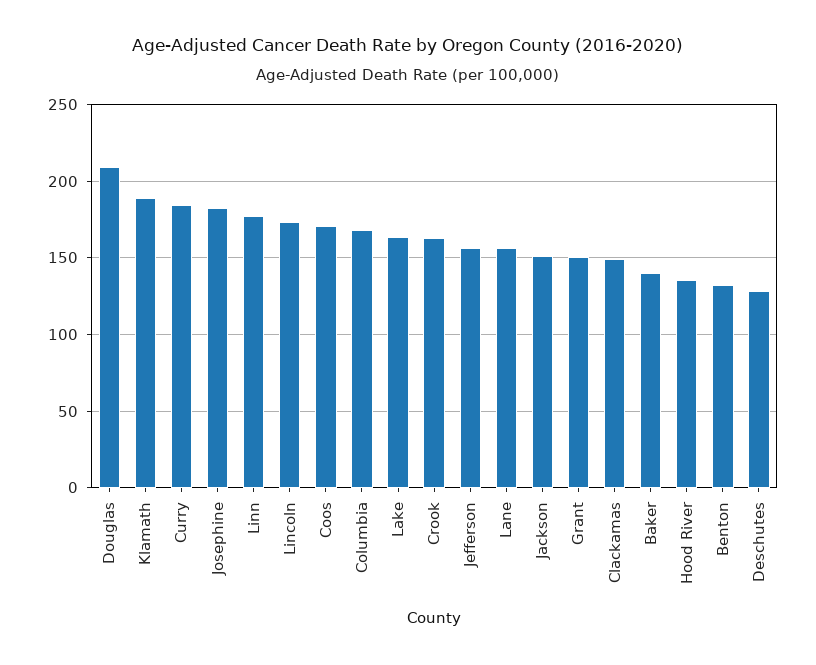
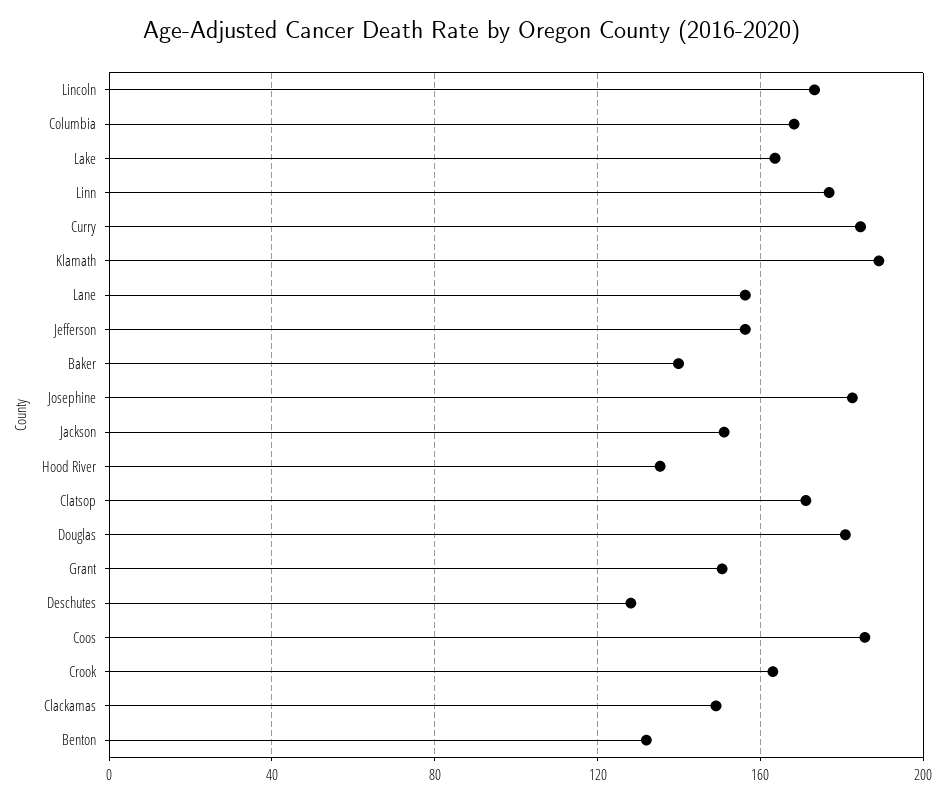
  {
-   "Douglas": 210,
+   "Douglas": 180,
    "Klamath": 190,
    "Curry": 185,
    "Josephine": 185,
    "Linn": 175,
    "Lincoln": 175,
-   "Coos": 170,
+   "Coos": 185,
    "Columbia": 170,
    "Lake": 165,
    "Crook": 165,
    "Jefferson": 155,
    "Lane": 155,
    "Jackson": 150,
    "Grant": 150,
    "Clackamas": 150,
    "Baker": 140,
    "Hood River": 135,
    "Benton": 130,
-   "Deschutes": 130
+   "Deschutes": 130,
+   "Clatsop": 170
  }

